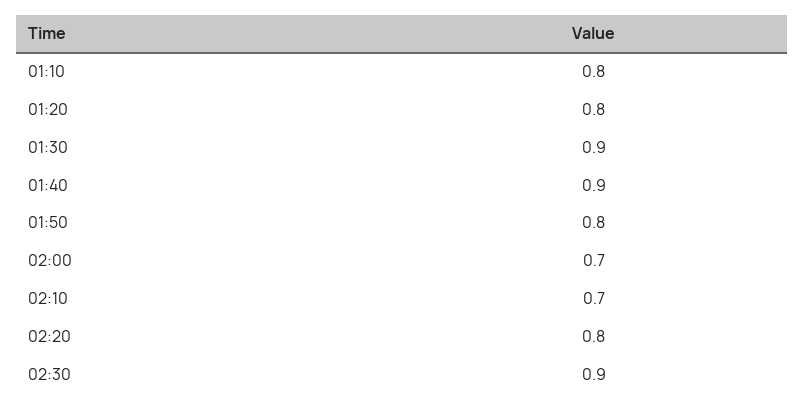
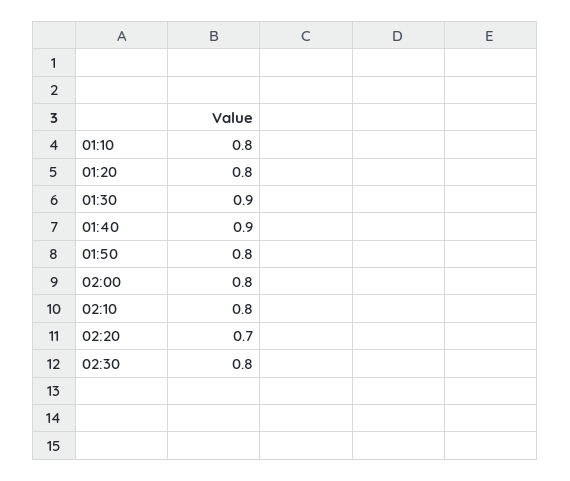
  {
    "01:10": 0.8,
    "01:20": 0.8,
    "01:30": 0.9,
    "01:40": 0.9,
    "01:50": 0.8,
-   "02:00": 0.7,
+   "02:00": 0.8,
-   "02:10": 0.7,
+   "02:10": 0.8,
-   "02:20": 0.8,
+   "02:20": 0.7,
-   "02:30": 0.9
+   "02:30": 0.8
  }

